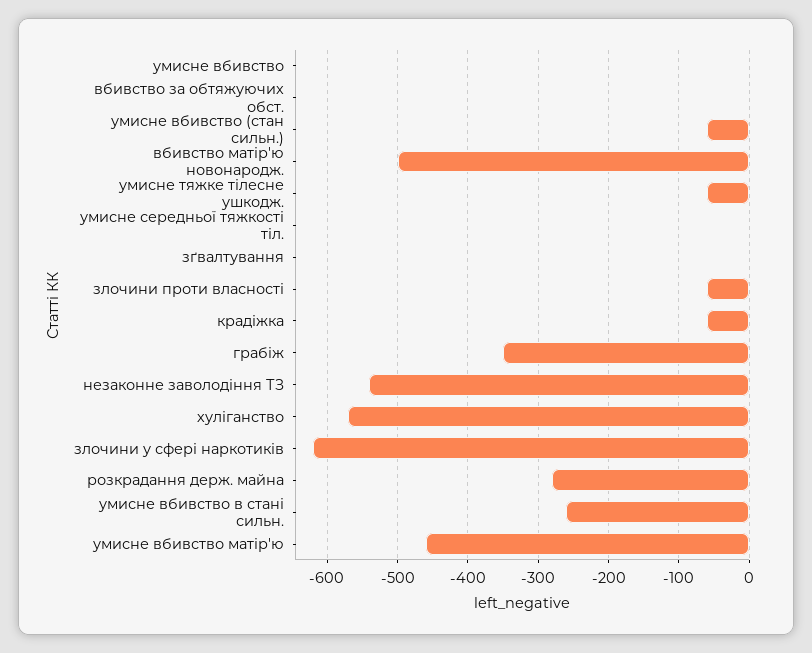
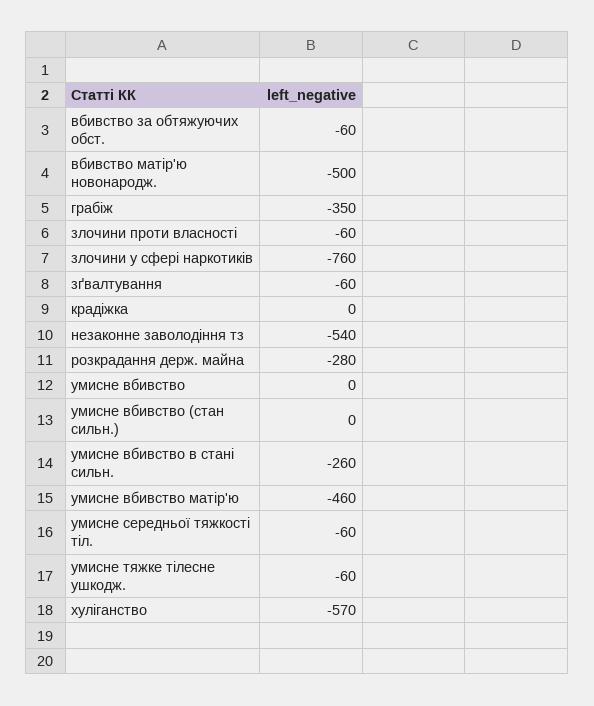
  {
    "умисне вбивство": 0,
-   "вбивство за обтяжуючих обст.": 0,
+   "вбивство за обтяжуючих обст.": -60,
-   "умисне вбивство (стан сильн.)": -60,
+   "умисне вбивство (стан сильн.)": 0,
    "вбивство матір'ю новонародж.": -500,
    "умисне тяжке тілесне ушкодж.": -60,
-   "умисне середньої тяжкості тіл.": 0,
+   "умисне середньої тяжкості тіл.": -60,
-   "зґвалтування": 0,
+   "зґвалтування": -60,
    "злочини проти власності": -60,
-   "крадіжка": -60,
+   "крадіжка": 0,
    "грабіж": -350,
    "незаконне заволодіння ТЗ": -540,
    "хуліганство": -570,
-   "злочини у сфері наркотиків": -620,
+   "злочини у сфері наркотиків": -760,
    "розкрадання держ. майна": -280,
    "умисне вбивство в стані сильн.": -260,
    "умисне вбивство матір'ю": -460
  }

